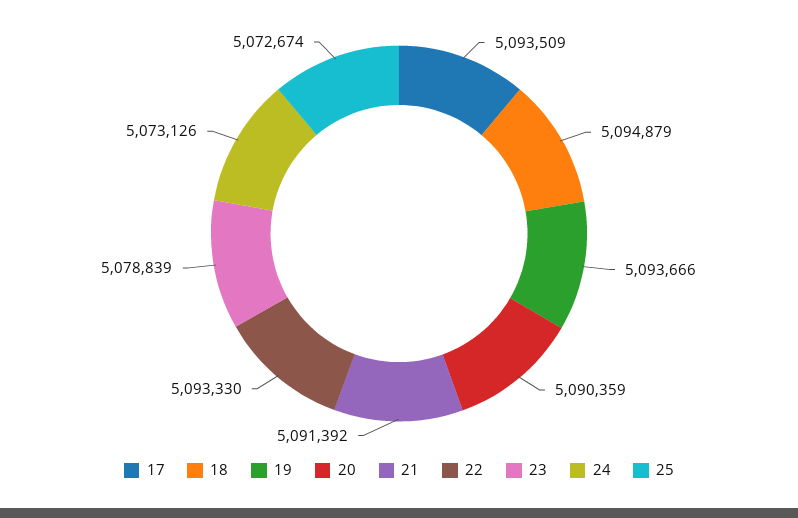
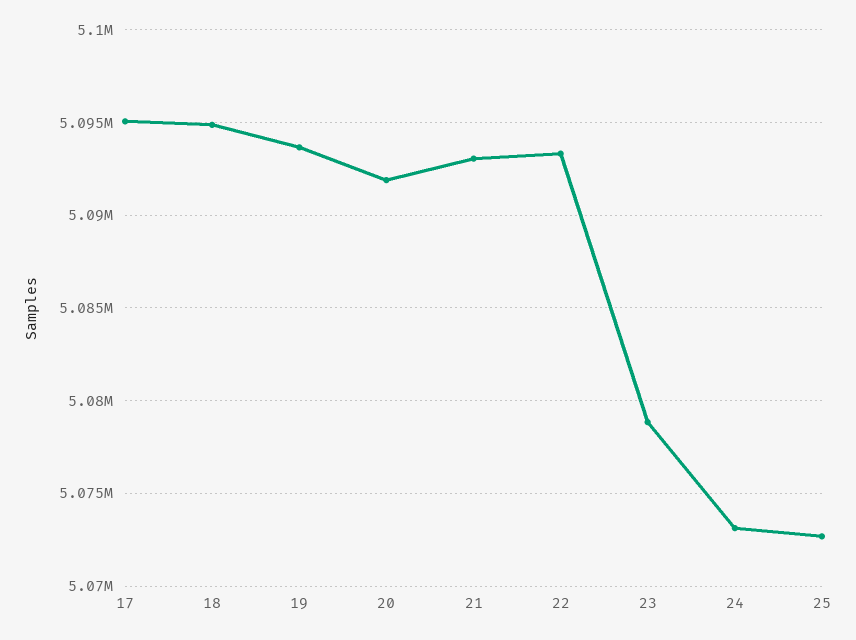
  {
-   "17": 5093509,
+   "17": 5095000,
    "18": 5094879,
    "19": 5093666,
-   "20": 5090359,
+   "20": 5092000,
-   "21": 5091392,
+   "21": 5093000,
    "22": 5093330,
    "23": 5078839,
    "24": 5073126,
    "25": 5072674
  }

